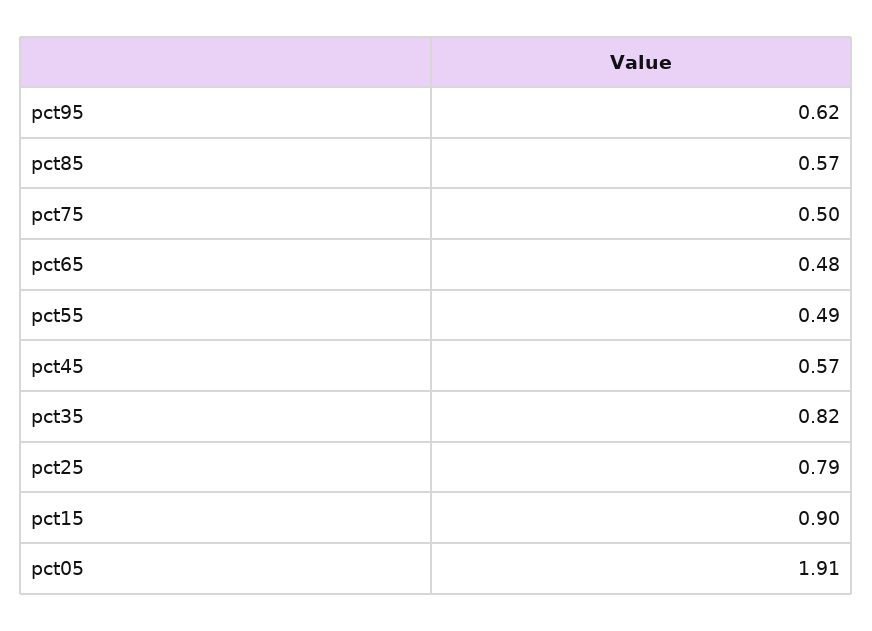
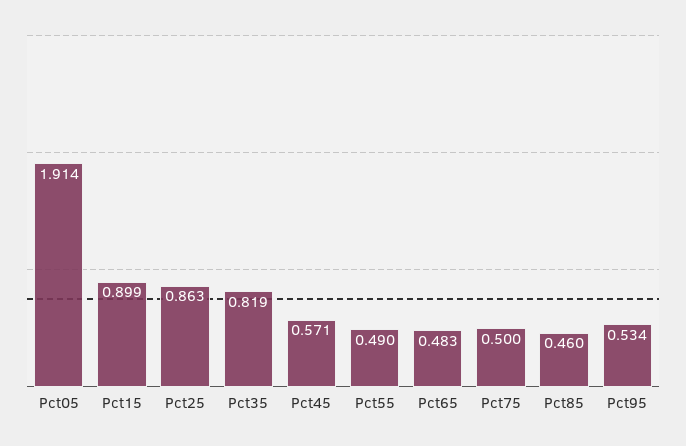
  {
-   "pct95": 0.62,
+   "pct95": 0.534,
-   "pct85": 0.57,
+   "pct85": 0.46,
    "pct75": 0.5,
    "pct65": 0.483,
    "pct55": 0.49,
    "pct45": 0.571,
    "pct35": 0.819,
-   "pct25": 0.79,
+   "pct25": 0.863,
    "pct15": 0.899,
    "pct05": 1.914
  }

